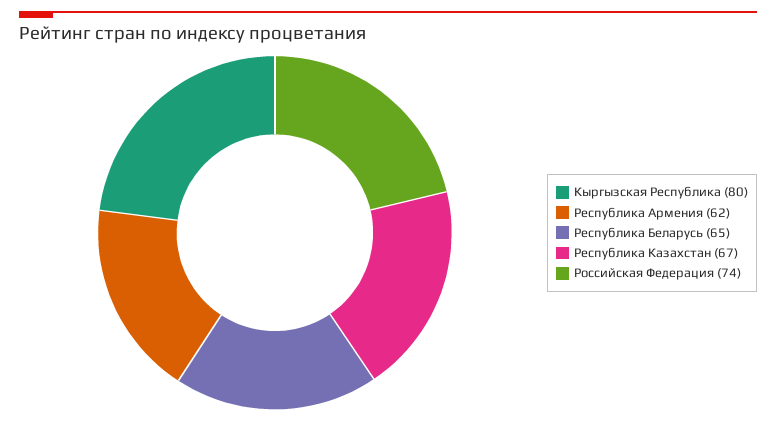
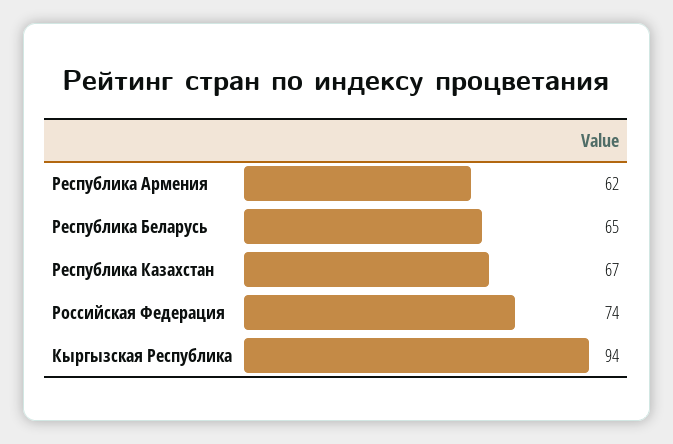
  {
-   "Кыргызская Республика": 80,
+   "Кыргызская Республика": 94,
    "Республика Армения": 62,
    "Республика Беларусь": 65,
    "Республика Казахстан": 67,
    "Российская Федерация": 74
  }

